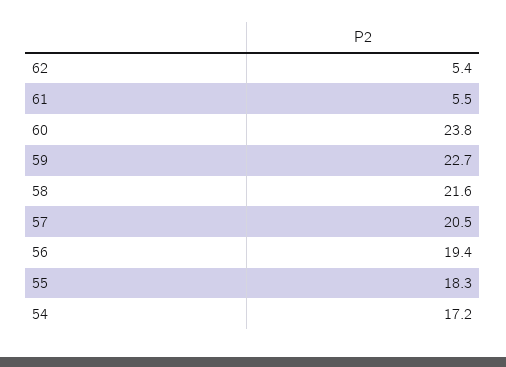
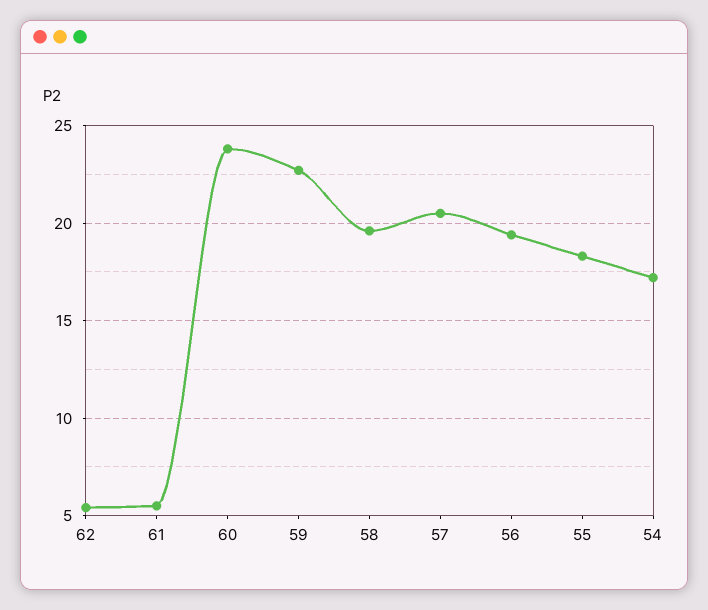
  {
    "62": 5.4,
    "61": 5.5,
    "60": 23.8,
    "59": 22.7,
-   "58": 21.6,
+   "58": 19.5,
    "57": 20.5,
    "56": 19.4,
    "55": 18.3,
    "54": 17.2
  }

